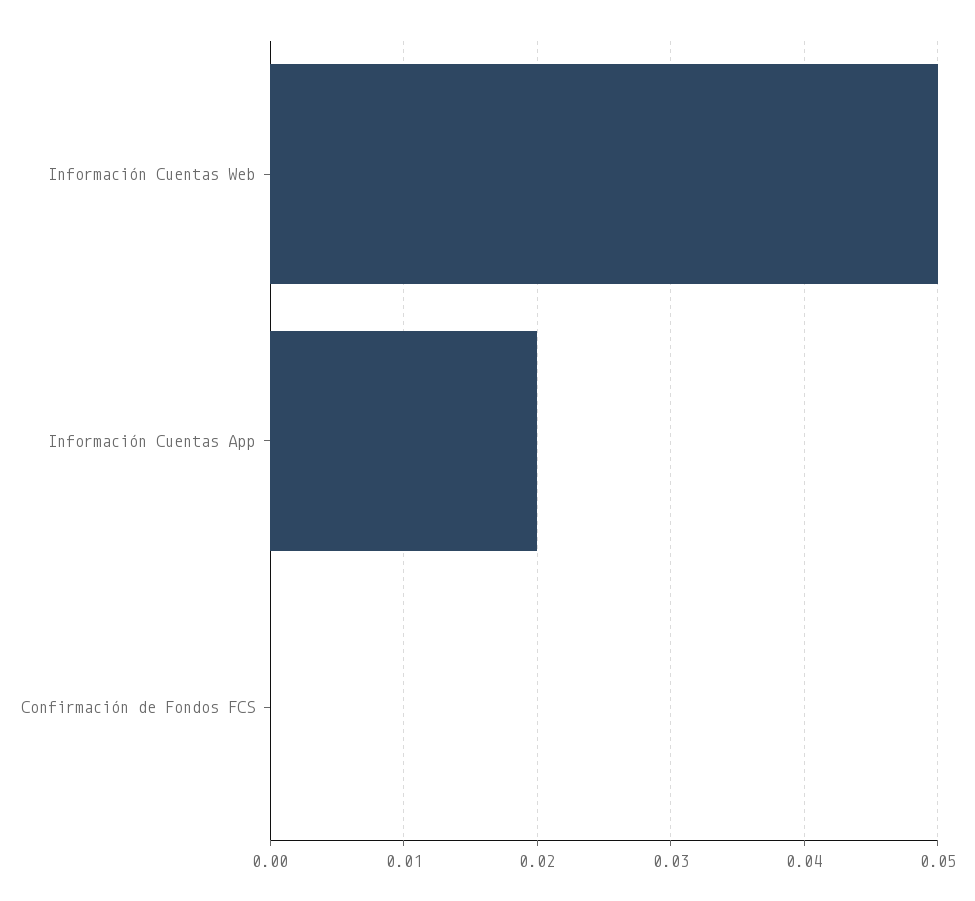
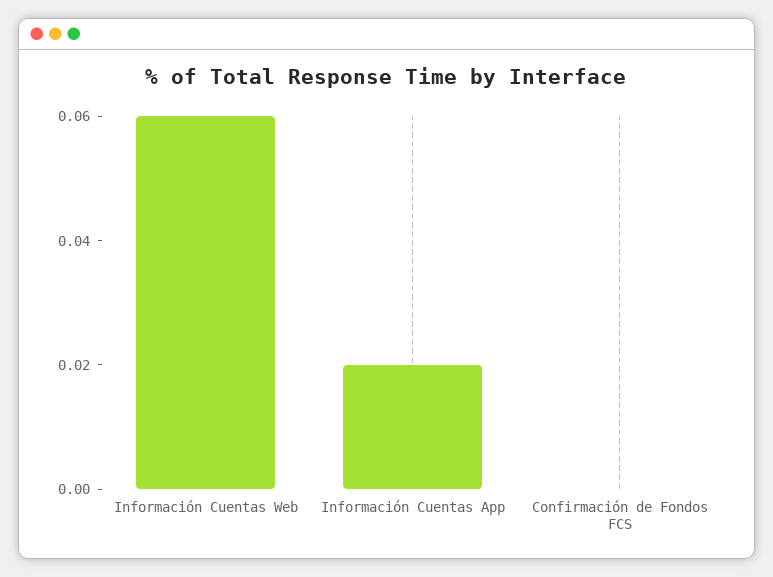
  {
-   "Información Cuentas Web": 0.05,
+   "Información Cuentas Web": 0.06,
    "Información Cuentas App": 0.02,
    "Confirmación de Fondos FCS": 0
  }

